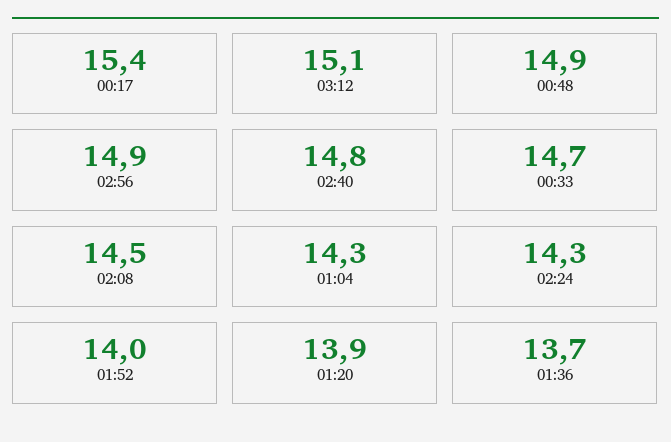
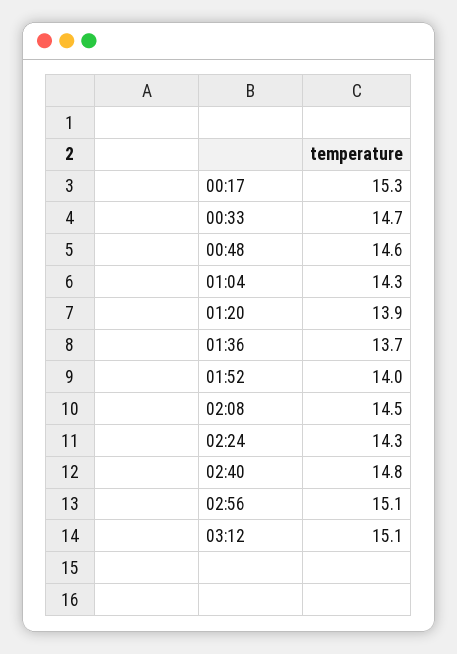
  {
-   "00:17": 15.4,
+   "00:17": 15.3,
    "03:12": 15.1,
-   "00:48": 14.9,
+   "00:48": 14.6,
-   "02:56": 14.9,
+   "02:56": 15.1,
    "02:40": 14.8,
    "00:33": 14.7,
    "02:08": 14.5,
    "01:04": 14.3,
    "02:24": 14.3,
    "01:52": 14,
    "01:20": 13.9,
    "01:36": 13.7
  }

